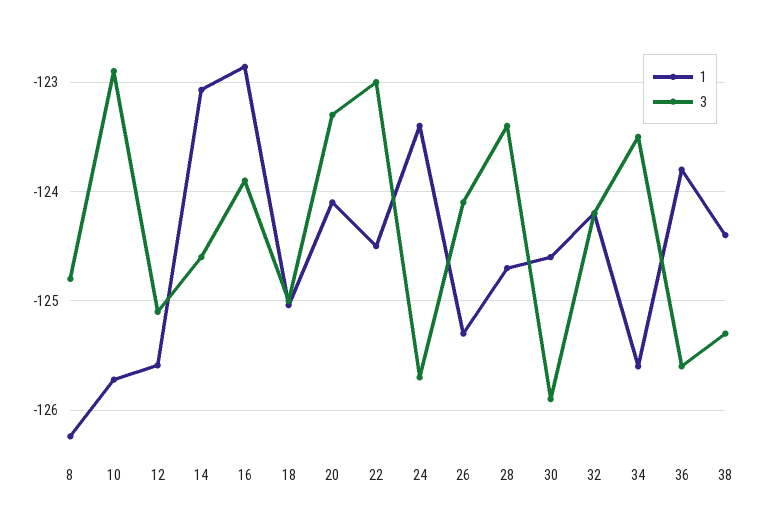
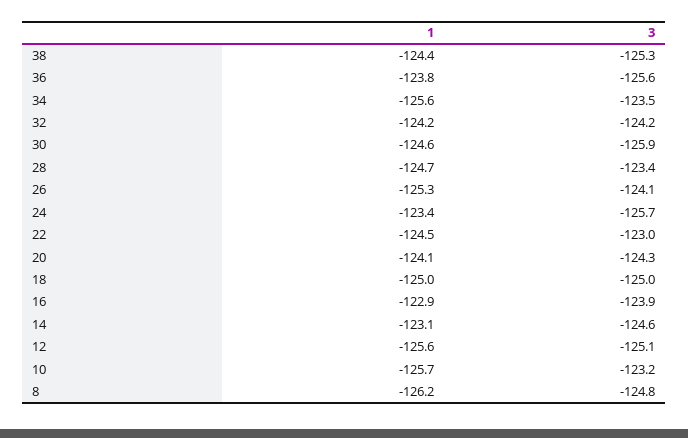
  {
    "1": {
      "8": -126.2,
      "10": -125.7,
      "12": -125.6,
      "14": -123.1,
      "16": -122.9,
      "18": -125,
      "20": -124.1,
      "22": -124.5,
      "24": -123.4,
      "26": -125.3,
      "28": -124.7,
      "30": -124.6,
      "32": -124.2,
      "34": -125.6,
      "36": -123.8,
      "38": -124.4
    },
    "3": {
      "8": -124.8,
-     "10": -122.9,
+     "10": -123.2,
      "12": -125.1,
      "14": -124.6,
      "16": -123.9,
      "18": -125,
-     "20": -123.3,
+     "20": -124.3,
      "22": -123,
      "24": -125.7,
      "26": -124.1,
      "28": -123.4,
      "30": -125.9,
      "32": -124.2,
      "34": -123.5,
      "36": -125.6,
      "38": -125.3
    }
  }

